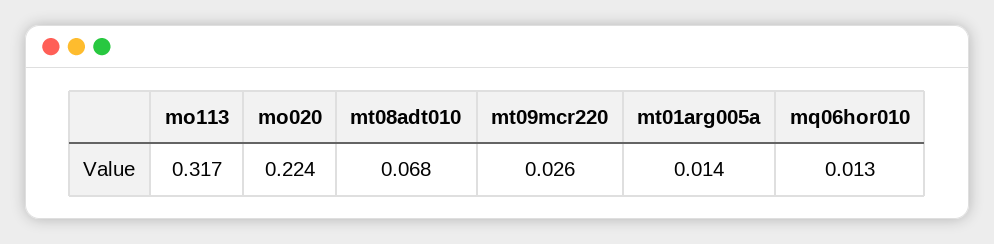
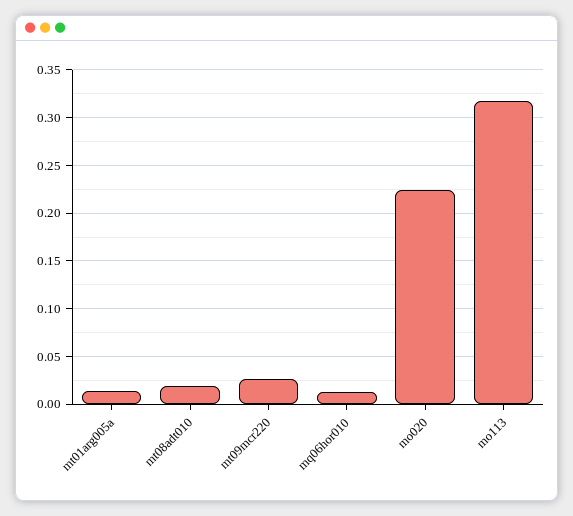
  {
    "mo113": 0.317,
    "mo020": 0.224,
-   "mt08adt010": 0.068,
+   "mt08adt010": 0.02,
    "mt09mcr220": 0.026,
    "mt01arg005a": 0.014,
    "mq06hor010": 0.013
  }

